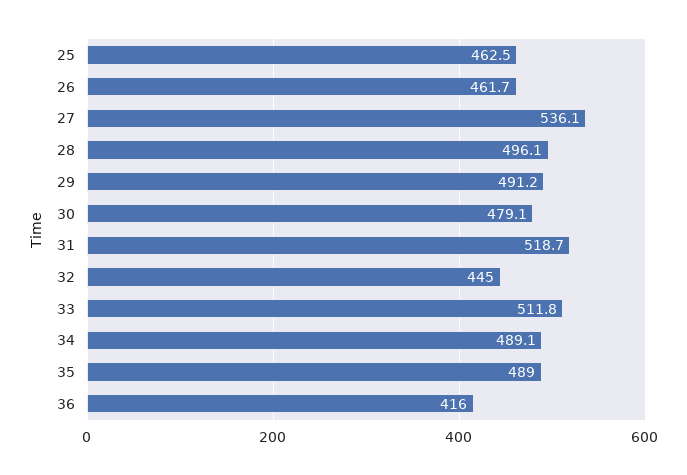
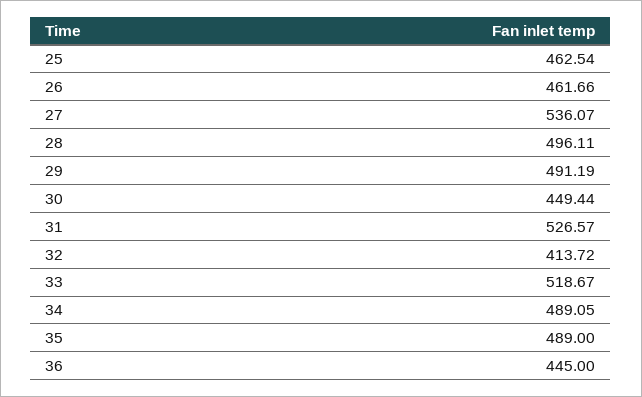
  {
    "25": 462.54,
    "26": 461.66,
    "27": 536.07,
    "28": 496.11,
    "29": 491.19,
-   "30": 479.1,
+   "30": 449.44,
-   "31": 518.7,
+   "31": 526.57,
-   "32": 445,
+   "32": 413.72,
-   "33": 511.8,
+   "33": 518.67,
    "34": 489.05,
    "35": 489,
-   "36": 416
+   "36": 445
  }

